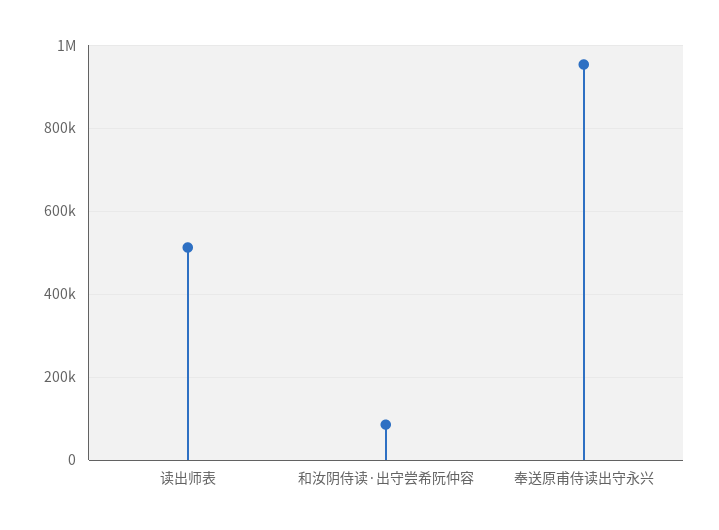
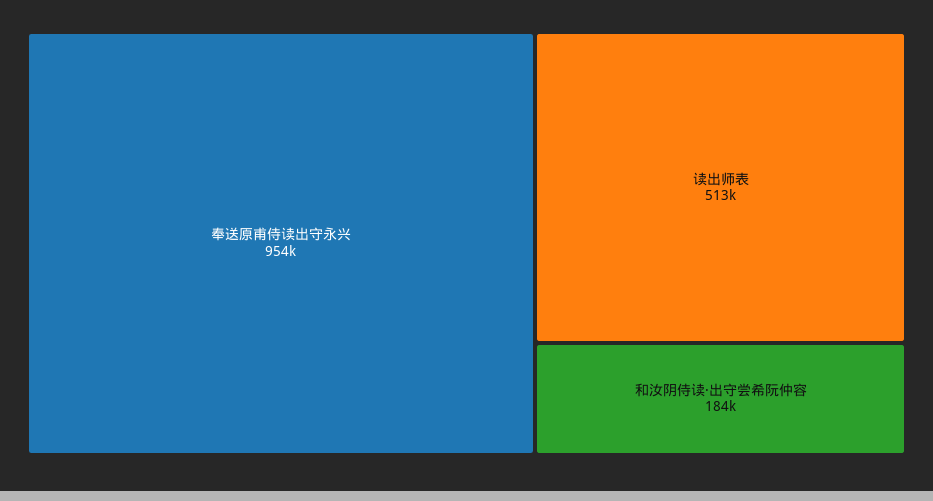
  {
    "读出师表": 513000,
-   "和汝阴侍读·出守尝希阮仲容": 80000,
+   "和汝阴侍读·出守尝希阮仲容": 184000,
    "奉送原甫侍读出守永兴": 954000
  }

